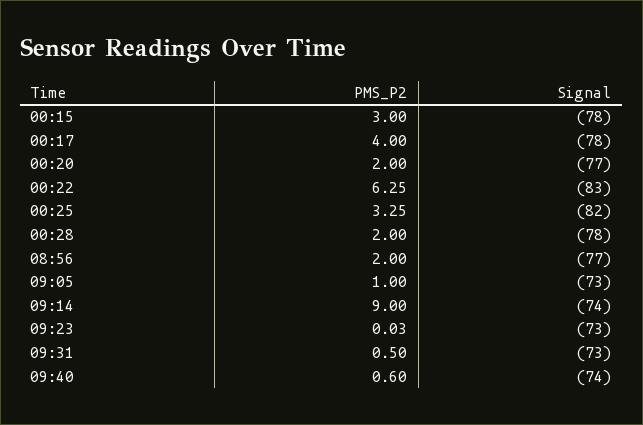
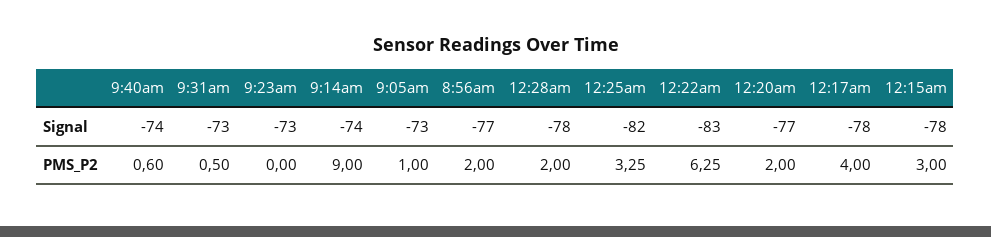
  {
    "PMS_P2": {
      "00:15": 3,
      "00:17": 4,
      "00:20": 2,
      "00:22": 6.25,
      "00:25": 3.25,
      "00:28": 2,
      "08:56": 2,
      "09:05": 1,
      "09:14": 9,
-     "09:23": 0.03,
+     "09:23": 0,
      "09:31": 0.5,
      "09:40": 0.6
    },
    "Signal": {
      "00:15": -78,
      "00:17": -78,
      "00:20": -77,
      "00:22": -83,
      "00:25": -82,
      "00:28": -78,
      "08:56": -77,
      "09:05": -73,
      "09:14": -74,
      "09:23": -73,
      "09:31": -73,
      "09:40": -74
    }
  }

